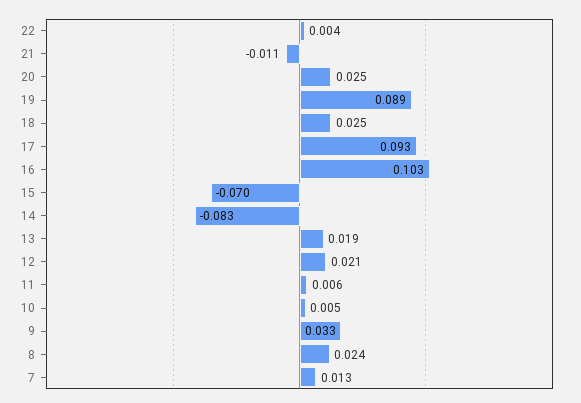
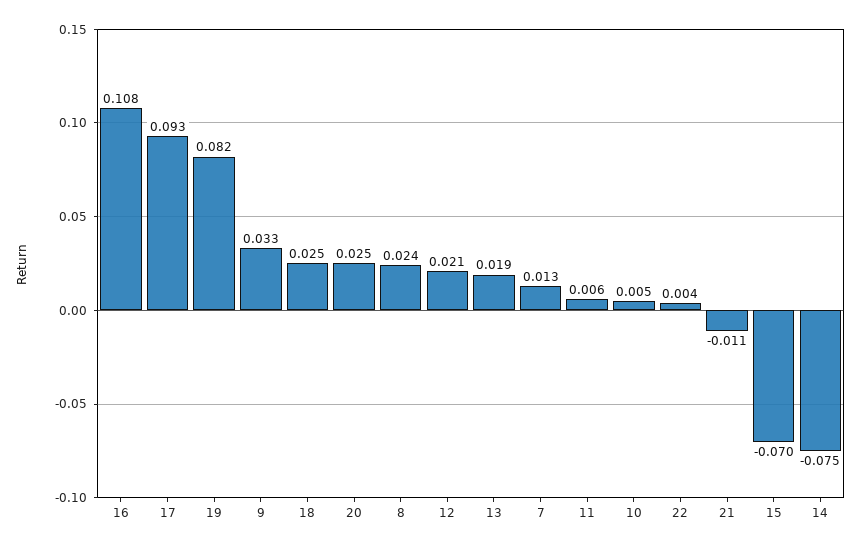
  {
    "22": 0.004,
    "21": -0.011,
    "20": 0.025,
-   "19": 0.089,
+   "19": 0.082,
    "18": 0.025,
    "17": 0.093,
-   "16": 0.103,
+   "16": 0.108,
    "15": -0.07,
-   "14": -0.083,
+   "14": -0.075,
    "13": 0.019,
    "12": 0.021,
    "11": 0.006,
    "10": 0.005,
    "9": 0.033,
    "8": 0.024,
    "7": 0.013
  }

